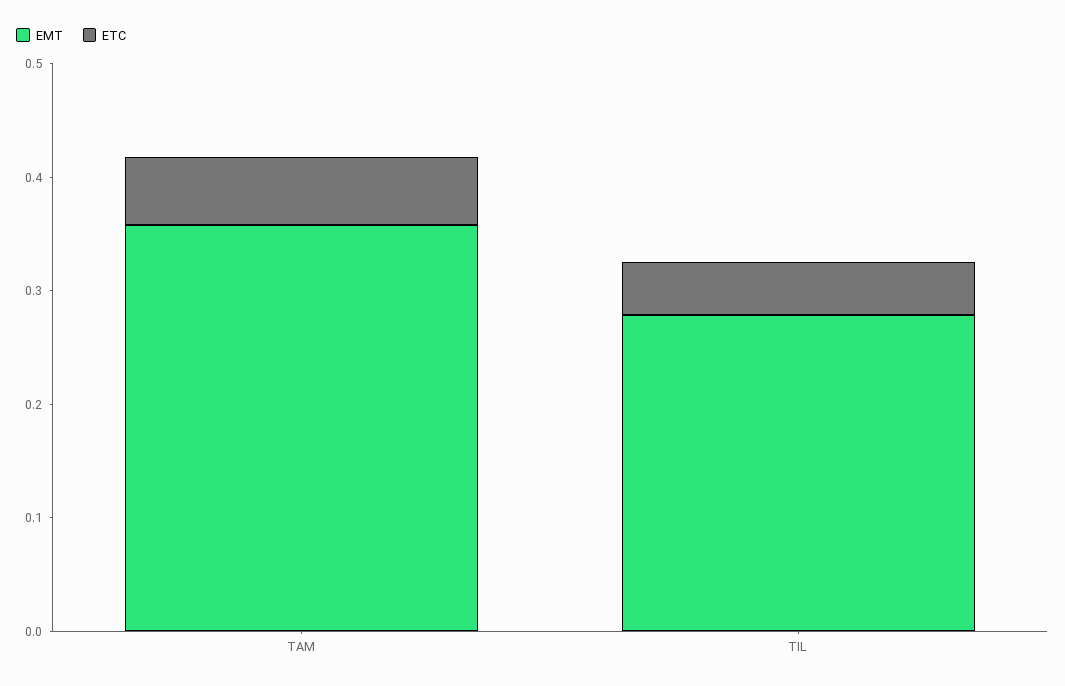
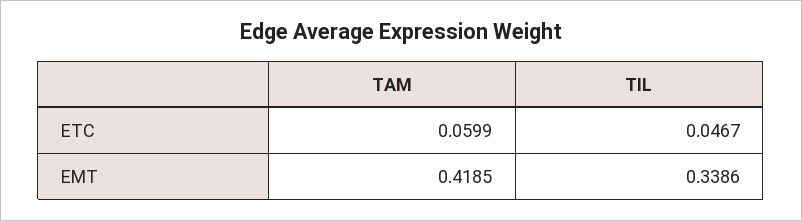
  {
    "EMT": {
-     "TAM": 0.36,
+     "TAM": 0.4185,
-     "TIL": 0.28
+     "TIL": 0.3386
    },
    "ETC": {
      "TAM": 0.0599,
      "TIL": 0.0467
    }
  }

